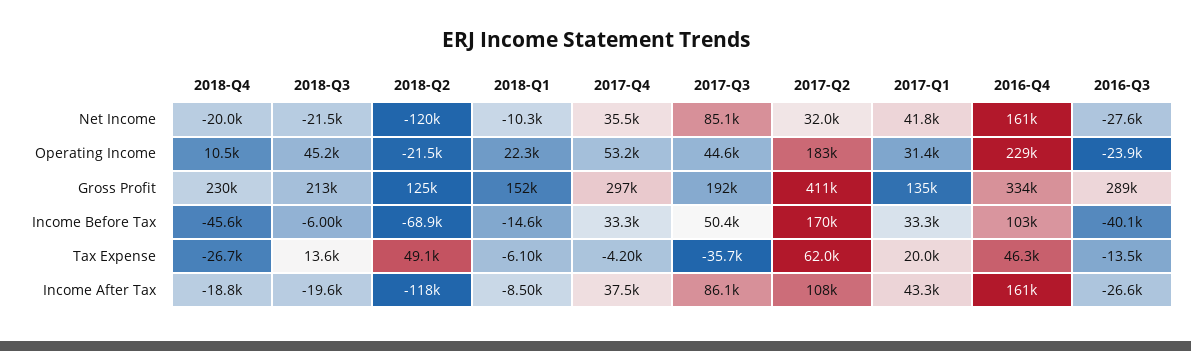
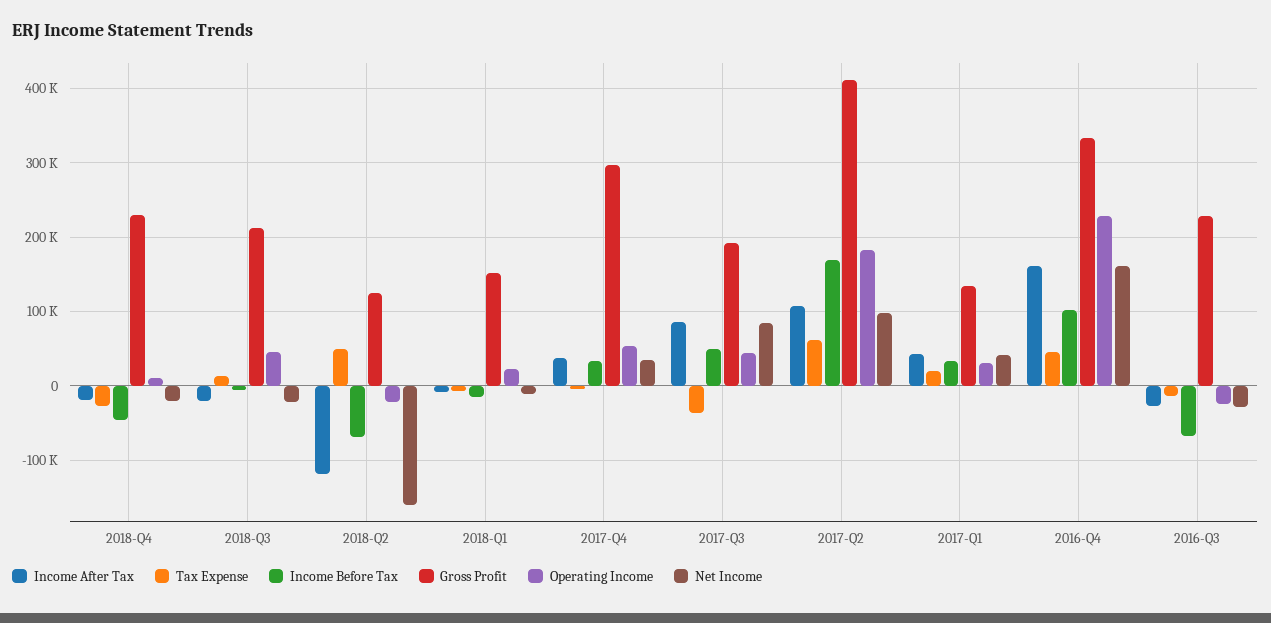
  {
    "Net Income": {
      "2018-Q4": -20000,
      "2018-Q3": -21500,
-     "2018-Q2": -120000,
+     "2018-Q2": -160000,
      "2018-Q1": -10300,
      "2017-Q4": 35500,
      "2017-Q3": 85100,
-     "2017-Q2": 32000,
+     "2017-Q2": 100000,
      "2017-Q1": 41800,
      "2016-Q4": 161000,
      "2016-Q3": -27600
    },
    "Operating Income": {
      "2018-Q4": 10500,
      "2018-Q3": 45200,
      "2018-Q2": -21500,
      "2018-Q1": 22300,
      "2017-Q4": 53200,
      "2017-Q3": 44600,
      "2017-Q2": 183000,
      "2017-Q1": 31400,
      "2016-Q4": 229000,
      "2016-Q3": -23900
    },
    "Gross Profit": {
      "2018-Q4": 230000,
      "2018-Q3": 213000,
      "2018-Q2": 125000,
      "2018-Q1": 152000,
      "2017-Q4": 297000,
      "2017-Q3": 192000,
      "2017-Q2": 411000,
      "2017-Q1": 135000,
      "2016-Q4": 334000,
-     "2016-Q3": 289000
+     "2016-Q3": 230000
    },
    "Income Before Tax": {
      "2018-Q4": -45600,
      "2018-Q3": -6000,
      "2018-Q2": -68900,
      "2018-Q1": -14600,
      "2017-Q4": 33300,
      "2017-Q3": 50400,
      "2017-Q2": 170000,
      "2017-Q1": 33300,
      "2016-Q4": 103000,
-     "2016-Q3": -40100
+     "2016-Q3": -70000
    },
    "Tax Expense": {
      "2018-Q4": -26700,
      "2018-Q3": 13600,
      "2018-Q2": 49100,
      "2018-Q1": -6100,
      "2017-Q4": -4200,
      "2017-Q3": -35700,
      "2017-Q2": 62000,
      "2017-Q1": 20000,
      "2016-Q4": 46300,
      "2016-Q3": -13500
    },
    "Income After Tax": {
      "2018-Q4": -18800,
      "2018-Q3": -19600,
      "2018-Q2": -118000,
      "2018-Q1": -8500,
      "2017-Q4": 37500,
      "2017-Q3": 86100,
      "2017-Q2": 108000,
      "2017-Q1": 43300,
      "2016-Q4": 161000,
      "2016-Q3": -26600
    }
  }

